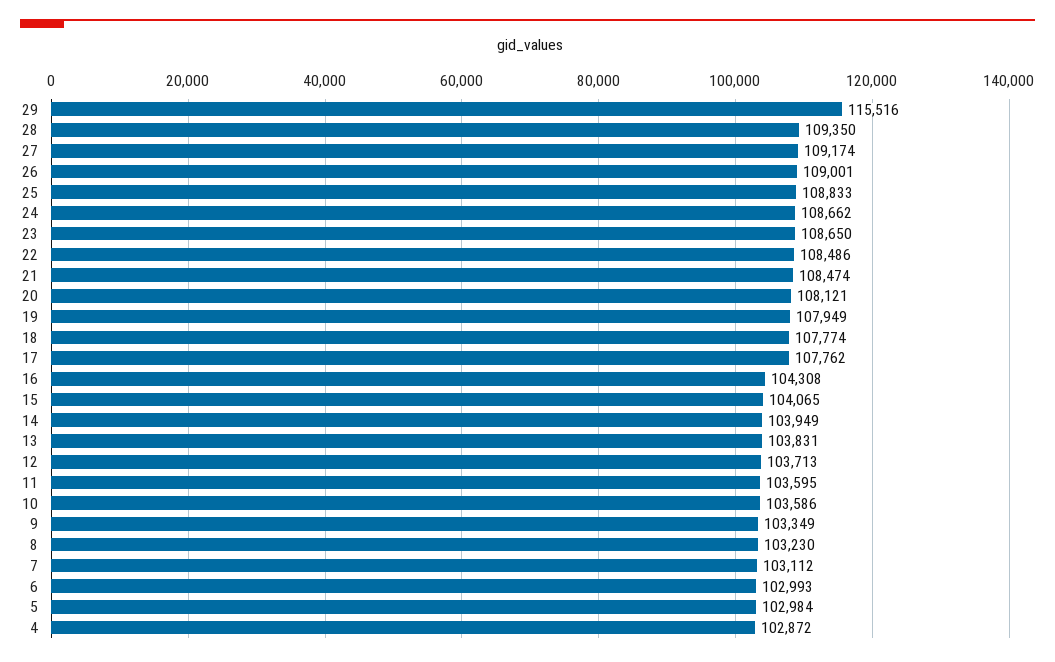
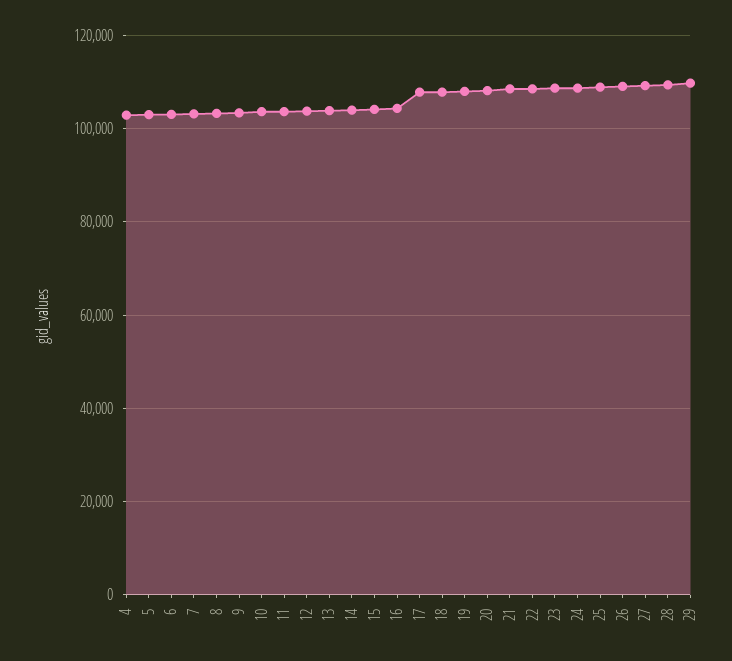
  {
-   "29": 115516,
+   "29": 110000,
    "28": 109350,
    "27": 109174,
    "26": 109001,
    "25": 108833,
    "24": 108662,
    "23": 108650,
    "22": 108486,
    "21": 108474,
    "20": 108121,
    "19": 107949,
    "18": 107774,
    "17": 107762,
    "16": 104308,
    "15": 104065,
    "14": 103949,
    "13": 103831,
    "12": 103713,
    "11": 103595,
    "10": 103586,
    "9": 103349,
    "8": 103230,
    "7": 103112,
    "6": 102993,
    "5": 102984,
    "4": 102872
  }

